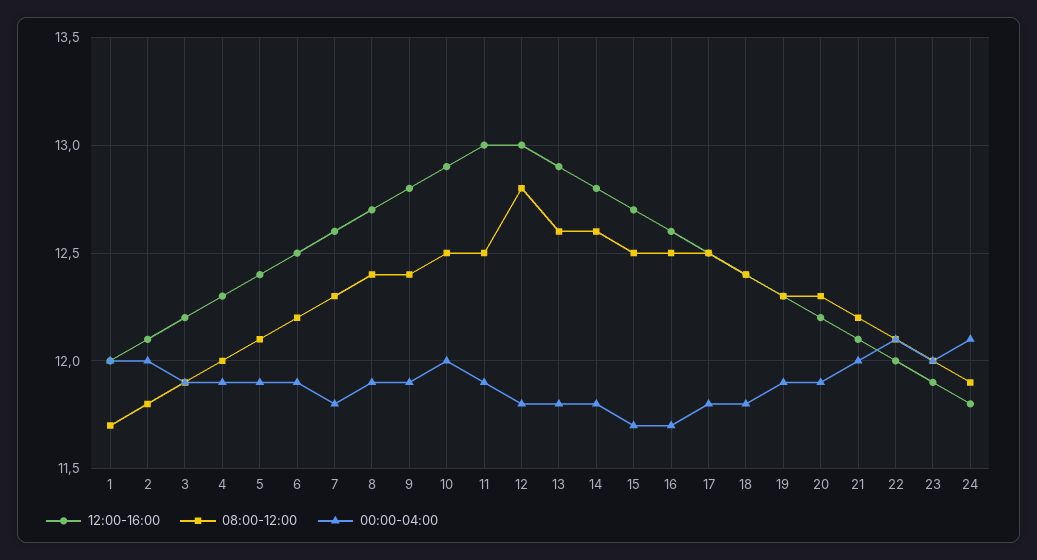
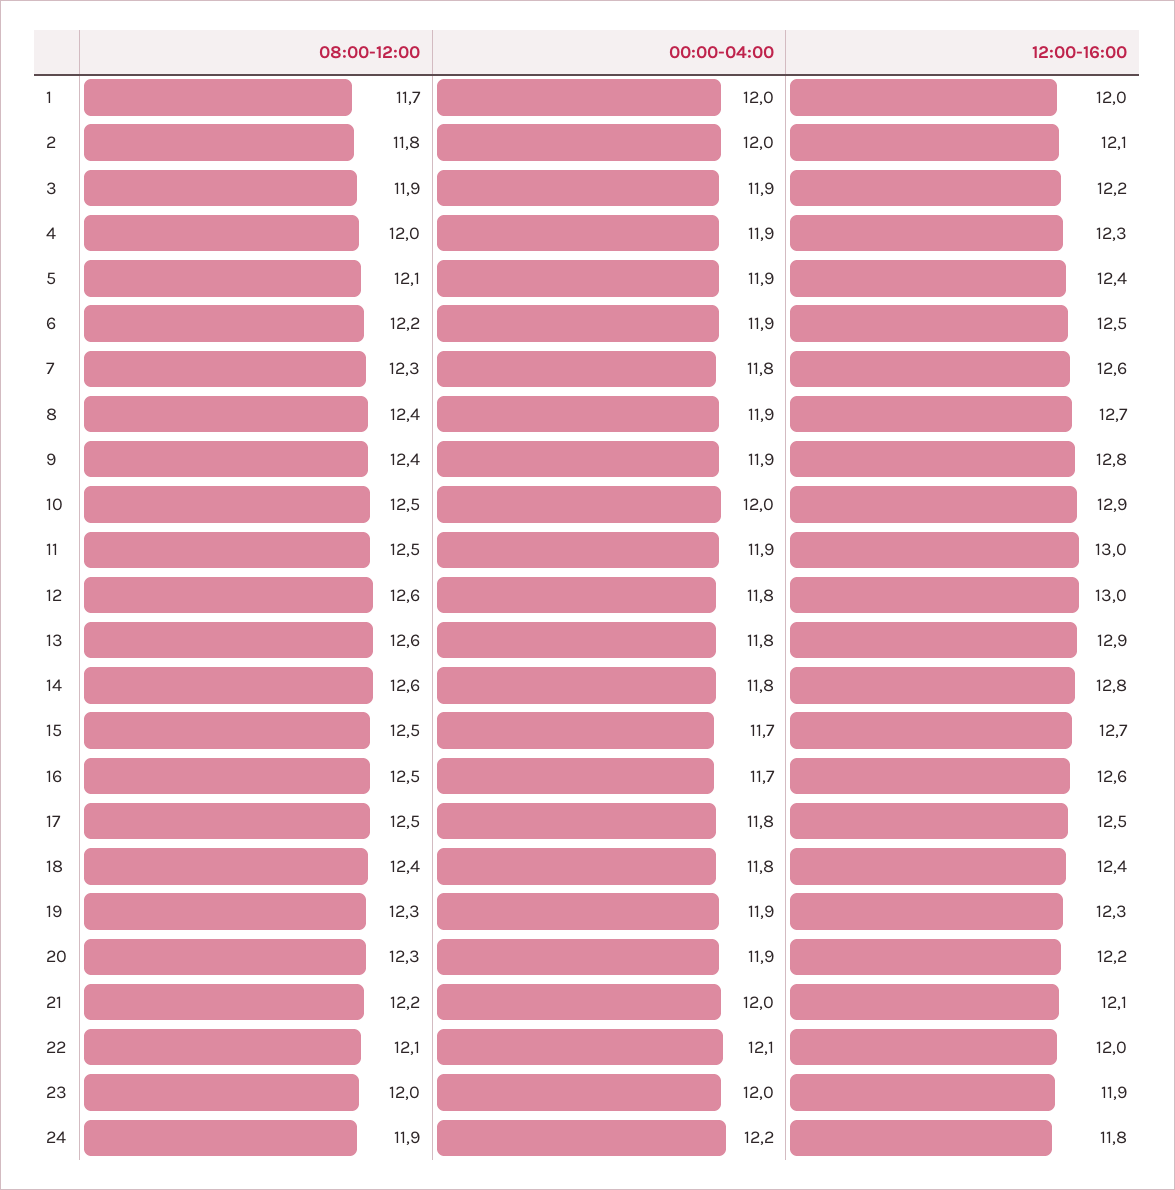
  {
    "12:00-16:00": {
      "1": 12,
      "2": 12.1,
      "3": 12.2,
      "4": 12.3,
      "5": 12.4,
      "6": 12.5,
      "7": 12.6,
      "8": 12.7,
      "9": 12.8,
      "10": 12.9,
      "11": 13,
      "12": 13,
      "13": 12.9,
      "14": 12.8,
      "15": 12.7,
      "16": 12.6,
      "17": 12.5,
      "18": 12.4,
      "19": 12.3,
      "20": 12.2,
      "21": 12.1,
      "22": 12,
      "23": 11.9,
      "24": 11.8
    },
    "08:00-12:00": {
      "1": 11.7,
      "2": 11.8,
      "3": 11.9,
      "4": 12,
      "5": 12.1,
      "6": 12.2,
      "7": 12.3,
      "8": 12.4,
      "9": 12.4,
      "10": 12.5,
      "11": 12.5,
-     "12": 12.8,
+     "12": 12.6,
      "13": 12.6,
      "14": 12.6,
      "15": 12.5,
      "16": 12.5,
      "17": 12.5,
      "18": 12.4,
      "19": 12.3,
      "20": 12.3,
      "21": 12.2,
      "22": 12.1,
      "23": 12,
      "24": 11.9
    },
    "00:00-04:00": {
      "1": 12,
      "2": 12,
      "3": 11.9,
      "4": 11.9,
      "5": 11.9,
      "6": 11.9,
      "7": 11.8,
      "8": 11.9,
      "9": 11.9,
      "10": 12,
      "11": 11.9,
      "12": 11.8,
      "13": 11.8,
      "14": 11.8,
      "15": 11.7,
      "16": 11.7,
      "17": 11.8,
      "18": 11.8,
      "19": 11.9,
      "20": 11.9,
      "21": 12,
      "22": 12.1,
      "23": 12,
-     "24": 12.1
+     "24": 12.2
    }
  }

